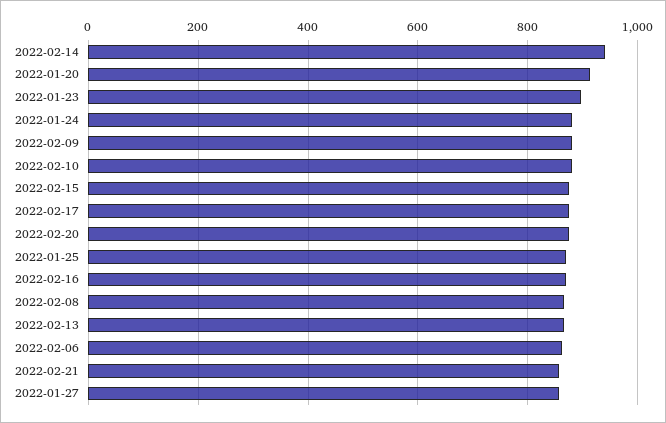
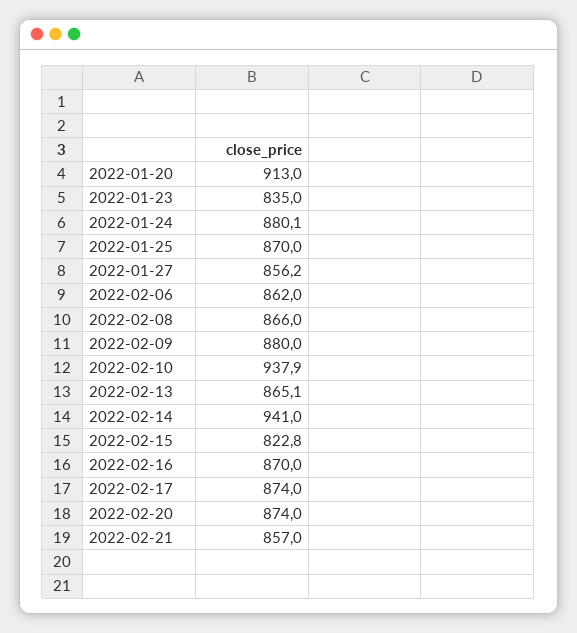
  {
    "2022-02-14": 941,
    "2022-01-20": 913,
-   "2022-01-23": 900,
+   "2022-01-23": 835,
    "2022-01-24": 880.1,
    "2022-02-09": 880,
-   "2022-02-10": 880,
+   "2022-02-10": 937.9,
-   "2022-02-15": 880,
+   "2022-02-15": 822.8,
    "2022-02-17": 874,
    "2022-02-20": 874,
    "2022-01-25": 870,
    "2022-02-16": 870,
    "2022-02-08": 866,
    "2022-02-13": 865.1,
    "2022-02-06": 862,
    "2022-02-21": 857,
    "2022-01-27": 856.2
  }

